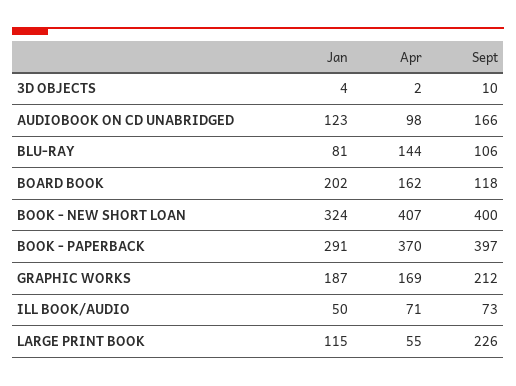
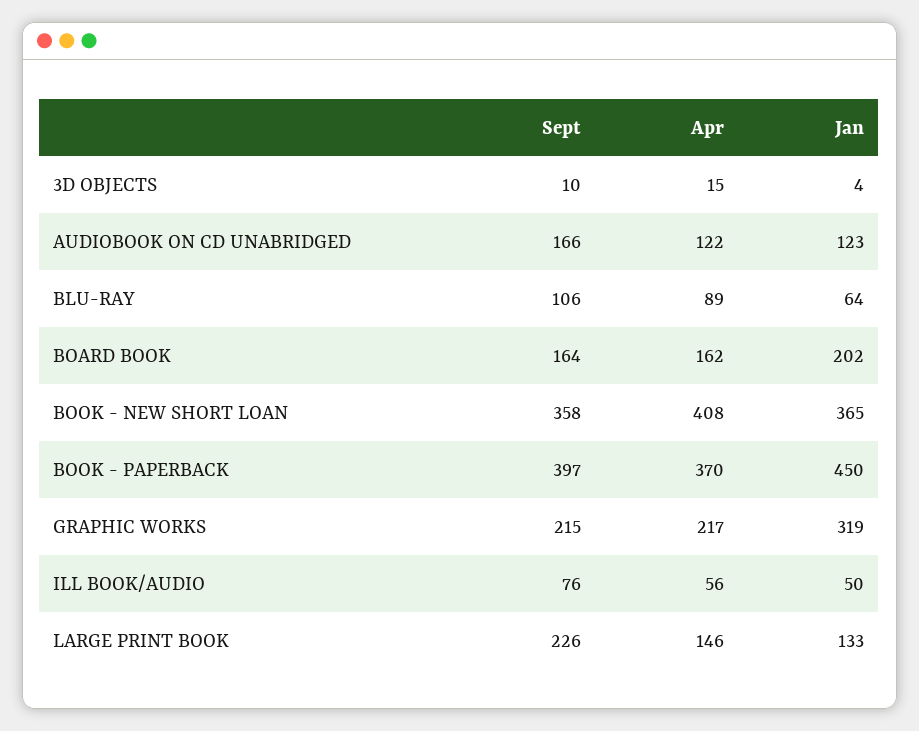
  {
    "Jan": {
      "3D OBJECTS": 4,
      "AUDIOBOOK ON CD UNABRIDGED": 123,
-     "BLU-RAY": 81,
+     "BLU-RAY": 64,
      "BOARD BOOK": 202,
-     "BOOK - NEW SHORT LOAN": 324,
+     "BOOK - NEW SHORT LOAN": 365,
-     "BOOK - PAPERBACK": 291,
+     "BOOK - PAPERBACK": 450,
-     "GRAPHIC WORKS": 187,
+     "GRAPHIC WORKS": 319,
      "ILL BOOK/AUDIO": 50,
-     "LARGE PRINT BOOK": 115
+     "LARGE PRINT BOOK": 133
    },
    "Apr": {
-     "3D OBJECTS": 2,
+     "3D OBJECTS": 15,
-     "AUDIOBOOK ON CD UNABRIDGED": 98,
+     "AUDIOBOOK ON CD UNABRIDGED": 122,
-     "BLU-RAY": 144,
+     "BLU-RAY": 89,
      "BOARD BOOK": 162,
-     "BOOK - NEW SHORT LOAN": 407,
+     "BOOK - NEW SHORT LOAN": 408,
      "BOOK - PAPERBACK": 370,
-     "GRAPHIC WORKS": 169,
+     "GRAPHIC WORKS": 217,
-     "ILL BOOK/AUDIO": 71,
+     "ILL BOOK/AUDIO": 56,
-     "LARGE PRINT BOOK": 55
+     "LARGE PRINT BOOK": 146
    },
    "Sept": {
      "3D OBJECTS": 10,
      "AUDIOBOOK ON CD UNABRIDGED": 166,
      "BLU-RAY": 106,
-     "BOARD BOOK": 118,
+     "BOARD BOOK": 164,
-     "BOOK - NEW SHORT LOAN": 400,
+     "BOOK - NEW SHORT LOAN": 358,
      "BOOK - PAPERBACK": 397,
-     "GRAPHIC WORKS": 212,
+     "GRAPHIC WORKS": 215,
-     "ILL BOOK/AUDIO": 73,
+     "ILL BOOK/AUDIO": 76,
      "LARGE PRINT BOOK": 226
    }
  }

